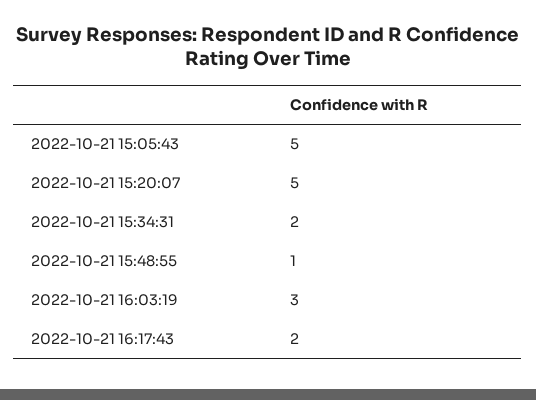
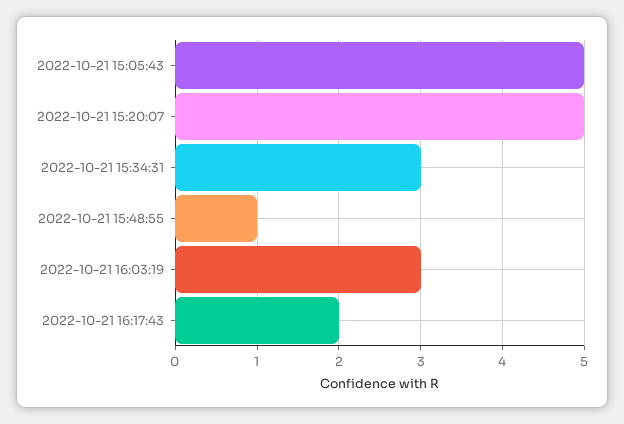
  {
    "2022-10-21 15:05:43": 5,
    "2022-10-21 15:20:07": 5,
-   "2022-10-21 15:34:31": 2,
+   "2022-10-21 15:34:31": 3,
    "2022-10-21 15:48:55": 1,
    "2022-10-21 16:03:19": 3,
    "2022-10-21 16:17:43": 2
  }

